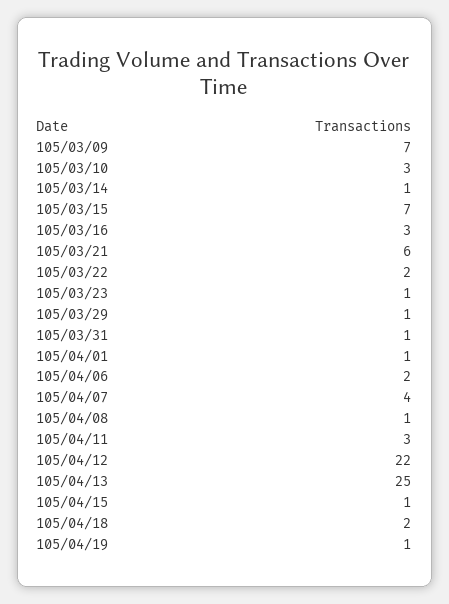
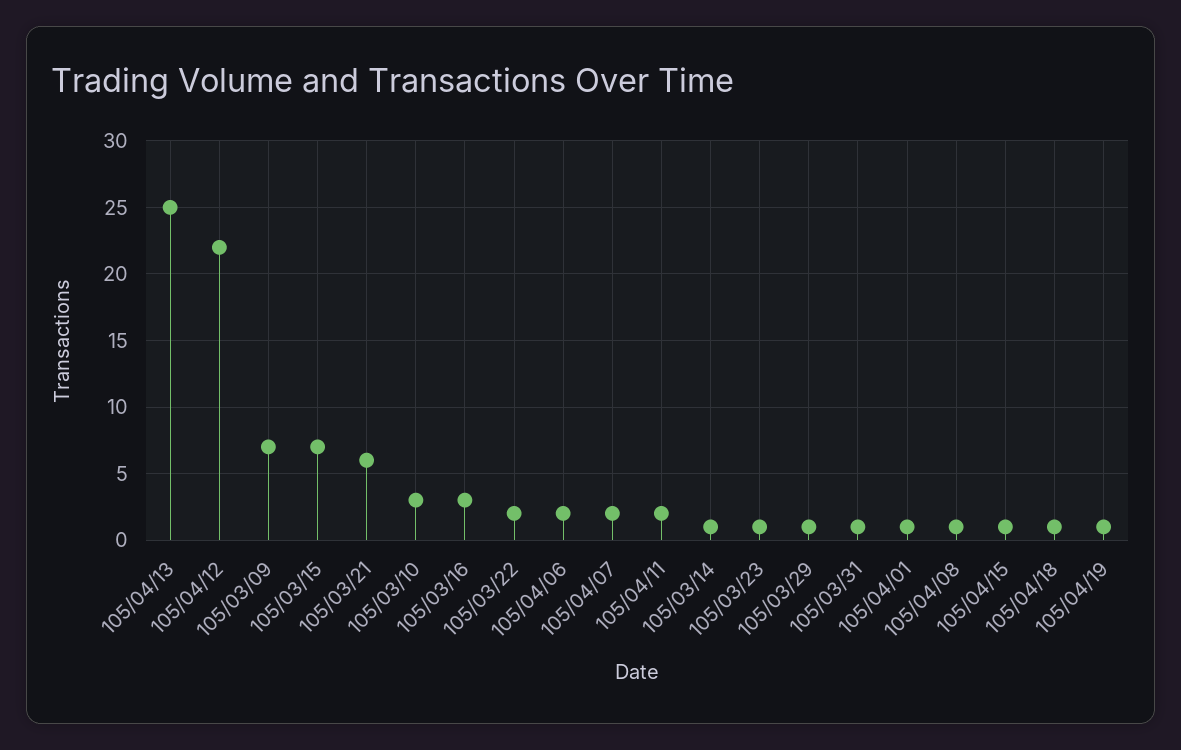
  {
    "105/03/09": 7,
    "105/03/10": 3,
    "105/03/14": 1,
    "105/03/15": 7,
    "105/03/16": 3,
    "105/03/21": 6,
    "105/03/22": 2,
    "105/03/23": 1,
    "105/03/29": 1,
    "105/03/31": 1,
    "105/04/01": 1,
    "105/04/06": 2,
-   "105/04/07": 4,
+   "105/04/07": 2,
    "105/04/08": 1,
-   "105/04/11": 3,
+   "105/04/11": 2,
    "105/04/12": 22,
    "105/04/13": 25,
    "105/04/15": 1,
-   "105/04/18": 2,
+   "105/04/18": 1,
    "105/04/19": 1
  }

